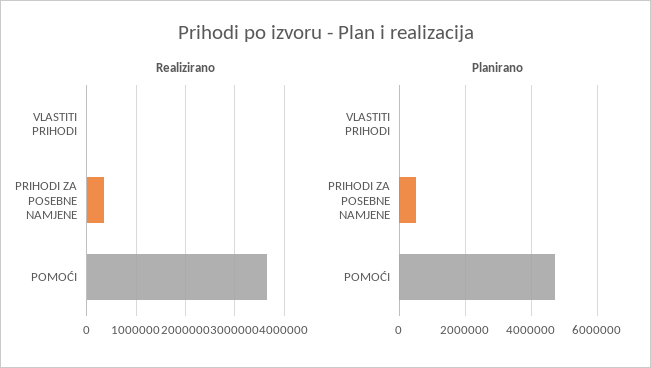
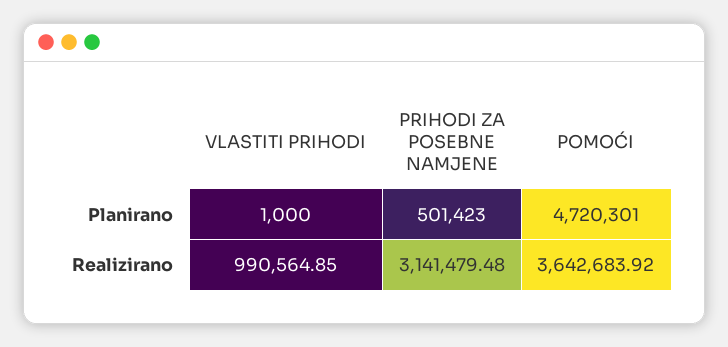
  {
    "Realizirano": {
-     "VLASTITI PRIHODI": 0,
+     "VLASTITI PRIHODI": 990564.85,
-     "PRIHODI ZA POSEBNE NAMJENE": 400000,
+     "PRIHODI ZA POSEBNE NAMJENE": 3141479.48,
      "POMOĆI": 3642683.92
    },
    "Planirano": {
      "VLASTITI PRIHODI": 1000,
      "PRIHODI ZA POSEBNE NAMJENE": 501423,
      "POMOĆI": 4720301
    }
  }

